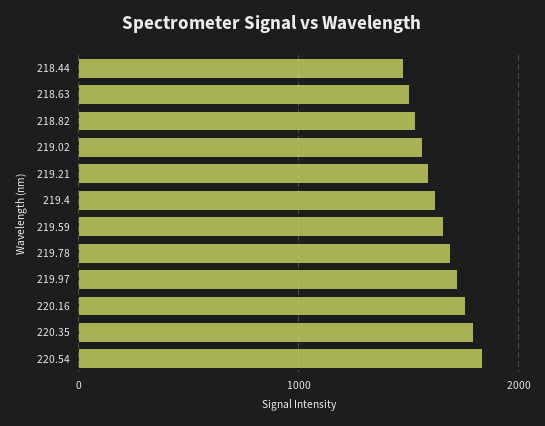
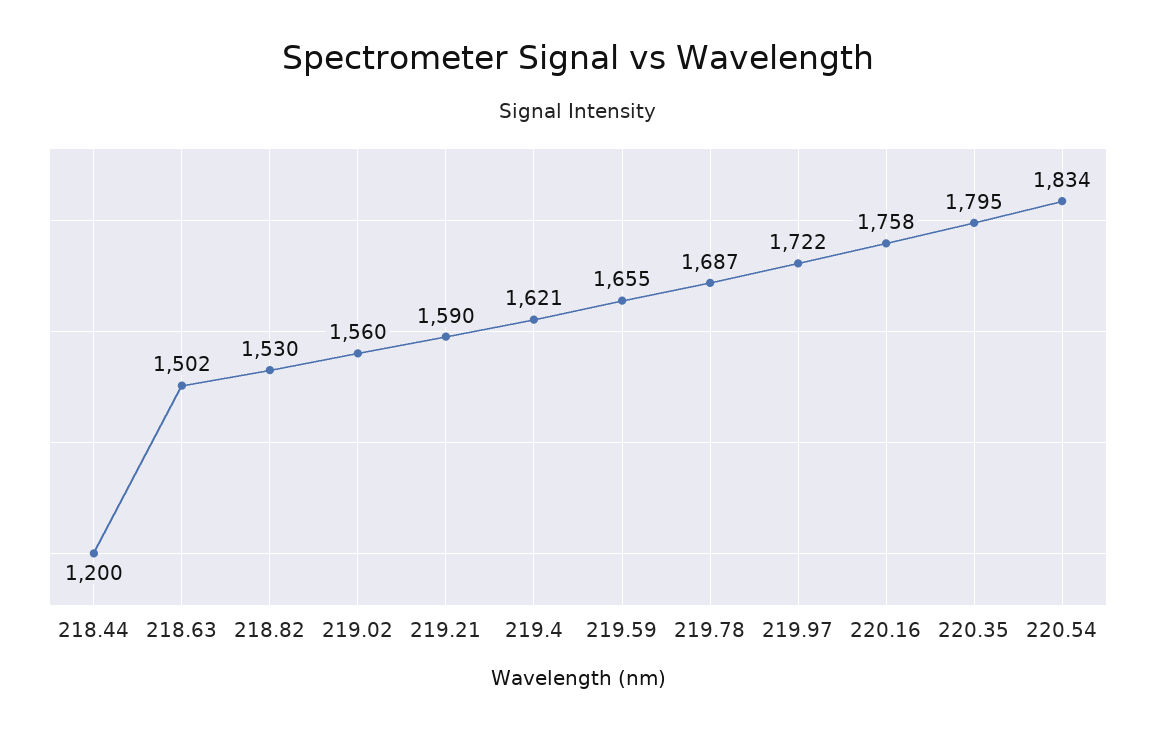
  {
-   "218.44": 1500,
+   "218.44": 1200,
    "218.63": 1502,
    "218.82": 1530,
    "219.02": 1560,
    "219.21": 1590,
    "219.4": 1621,
    "219.59": 1655,
    "219.78": 1687,
    "219.97": 1722,
    "220.16": 1758,
    "220.35": 1795,
    "220.54": 1834
  }

